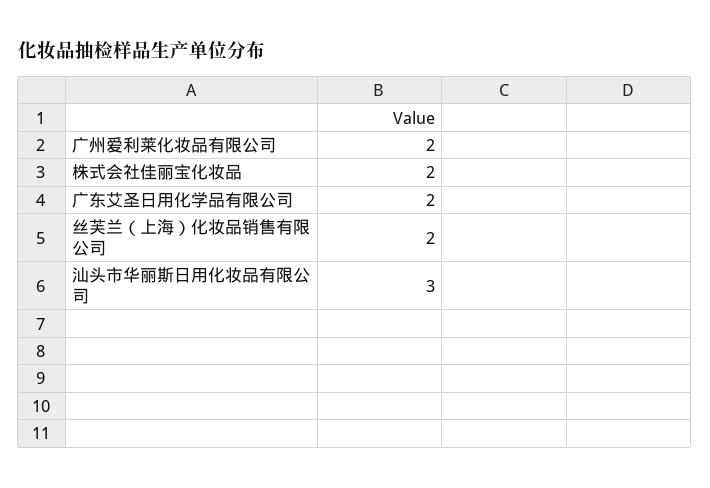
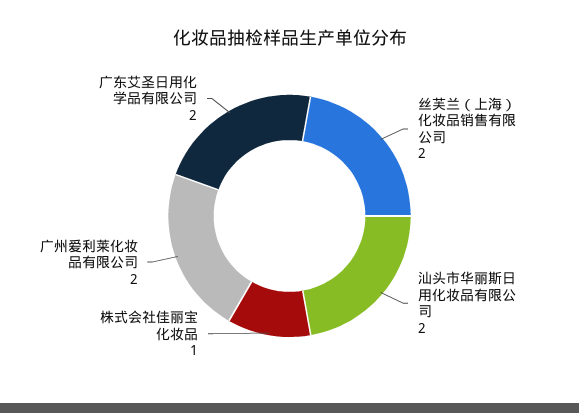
  {
    "广州爱利莱化妆品有限公司": 2,
-   "株式会社佳丽宝化妆品": 2,
+   "株式会社佳丽宝化妆品": 1,
    "广东艾圣日用化学品有限公司": 2,
    "丝芙兰（上海）化妆品销售有限公司": 2,
-   "汕头市华丽斯日用化妆品有限公司": 3
+   "汕头市华丽斯日用化妆品有限公司": 2
  }

